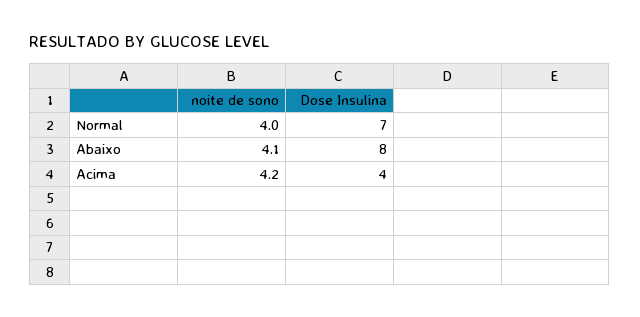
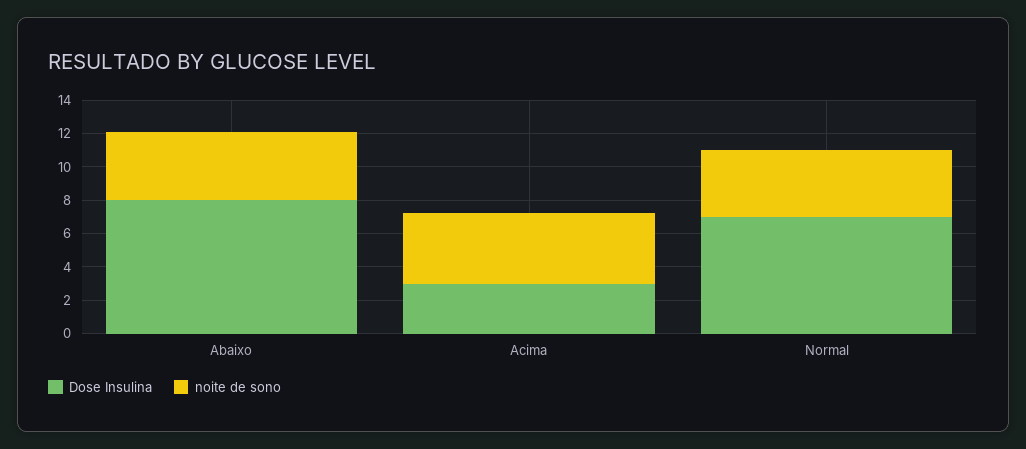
  {
    "noite de sono": {
      "Normal": 4,
      "Abaixo": 4.1,
      "Acima": 4.2
    },
    "Dose Insulina": {
      "Normal": 7,
      "Abaixo": 8,
-     "Acima": 4
+     "Acima": 3
    }
  }

